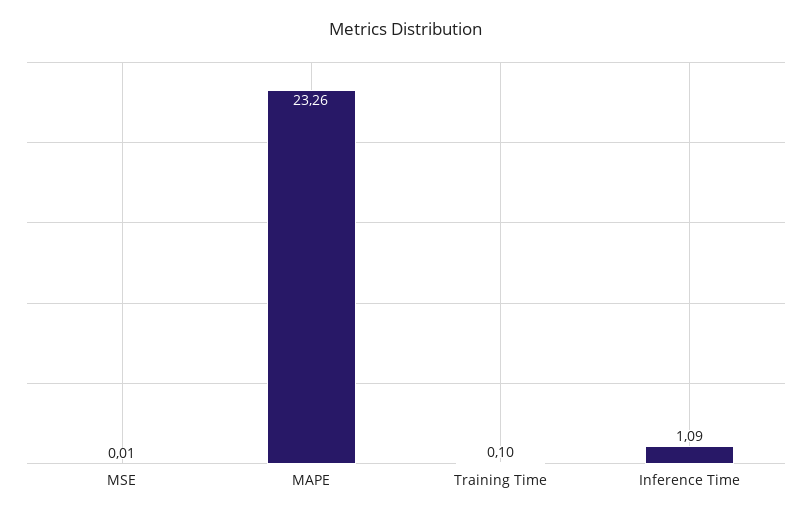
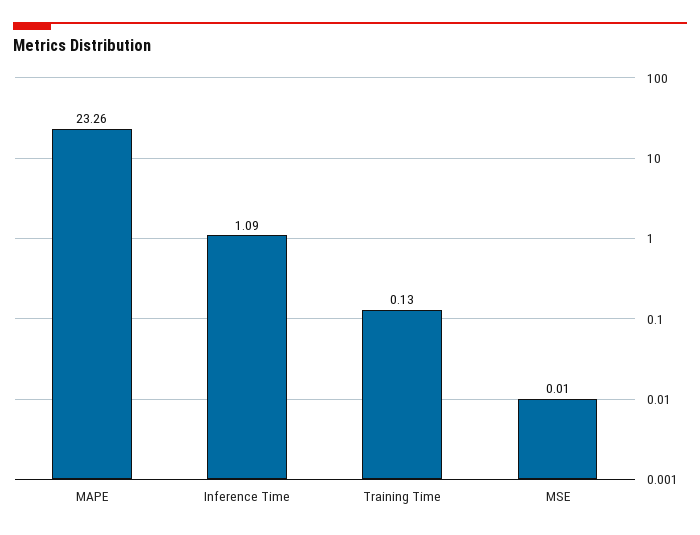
  {
    "MSE": 0.01,
    "MAPE": 23.26,
-   "Training Time": 0.1,
+   "Training Time": 0.13,
    "Inference Time": 1.09
  }

